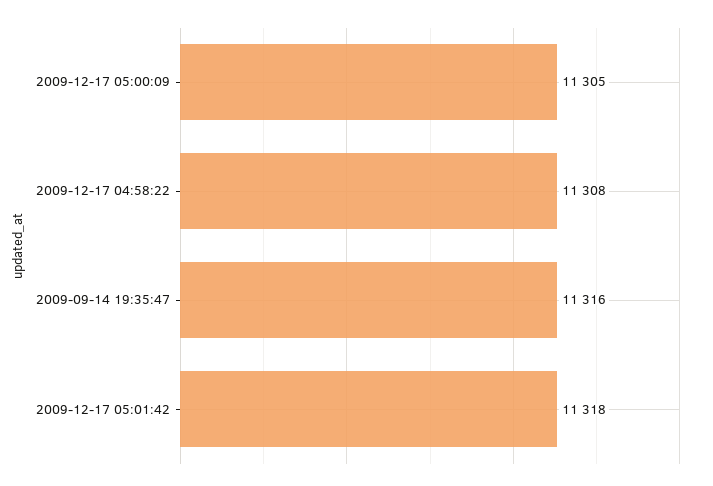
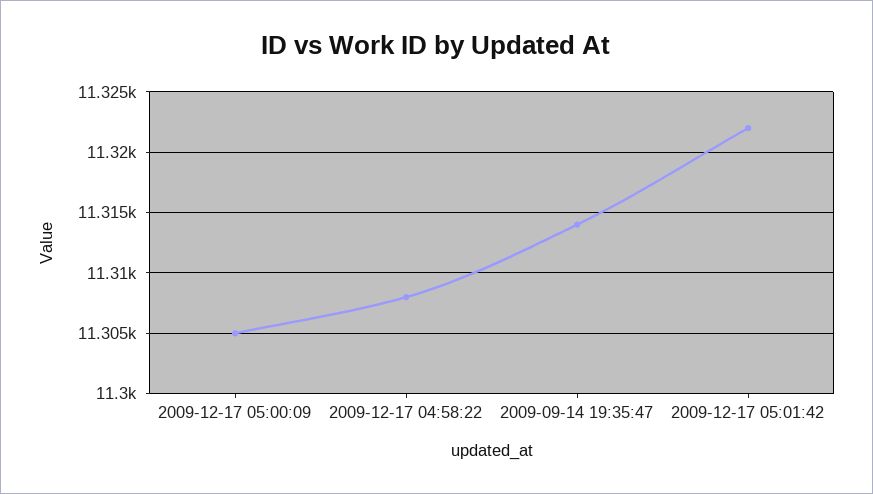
  {
    "2009-12-17 05:00:09": 11305,
    "2009-12-17 04:58:22": 11308,
-   "2009-09-14 19:35:47": 11316,
+   "2009-09-14 19:35:47": 11314,
-   "2009-12-17 05:01:42": 11318
+   "2009-12-17 05:01:42": 11322
  }

